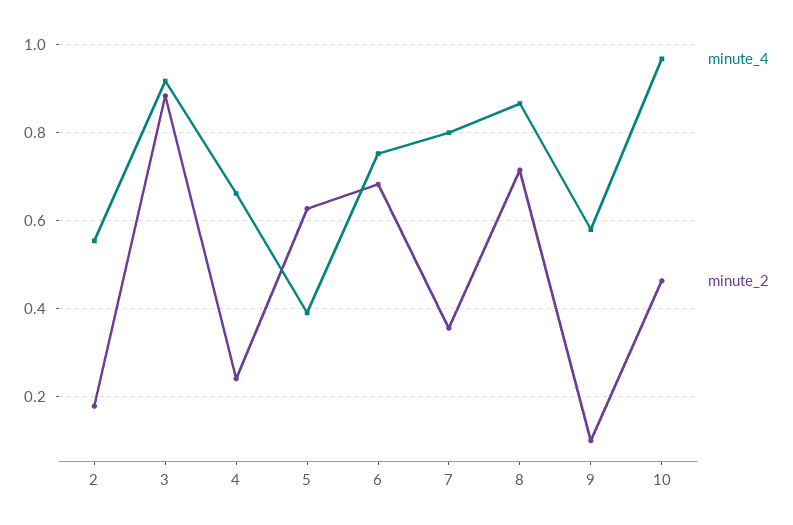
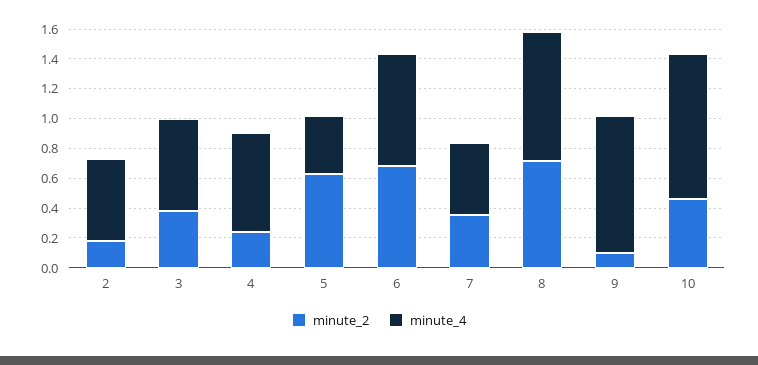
  {
    "minute_4": {
      "2": 0.56,
-     "3": 0.92,
+     "3": 0.6,
      "4": 0.66,
      "5": 0.38,
      "6": 0.76,
-     "7": 0.8,
+     "7": 0.5,
      "8": 0.86,
-     "9": 0.58,
+     "9": 0.9,
      "10": 0.96
    },
    "minute_2": {
      "2": 0.18,
-     "3": 0.88,
+     "3": 0.4,
      "4": 0.24,
      "5": 0.62,
      "6": 0.68,
      "7": 0.36,
      "8": 0.72,
      "9": 0.1,
      "10": 0.46
    }
  }

